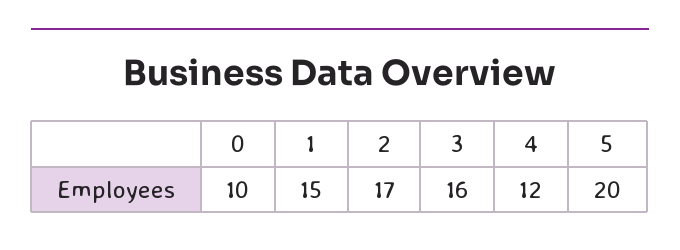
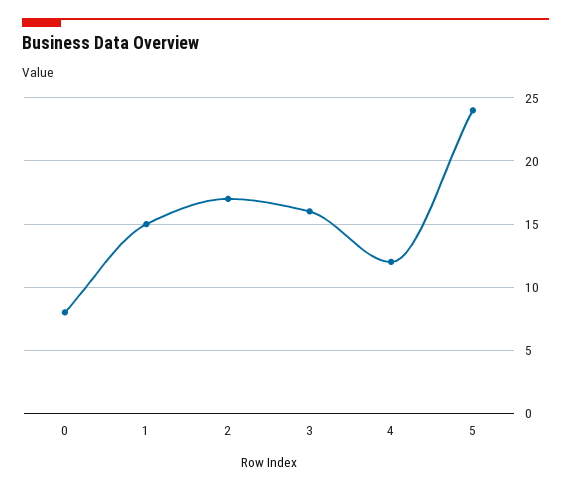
  {
-   "0": 10,
+   "0": 8,
    "1": 15,
    "2": 17,
    "3": 16,
    "4": 12,
-   "5": 20
+   "5": 24
  }

